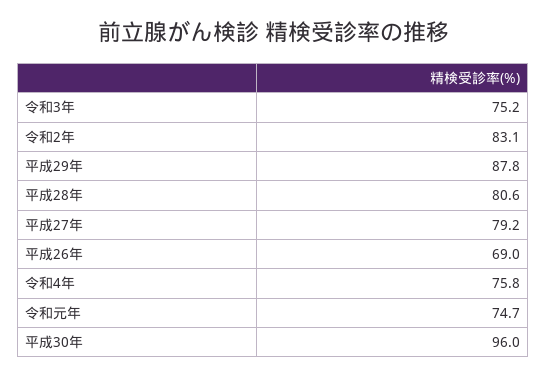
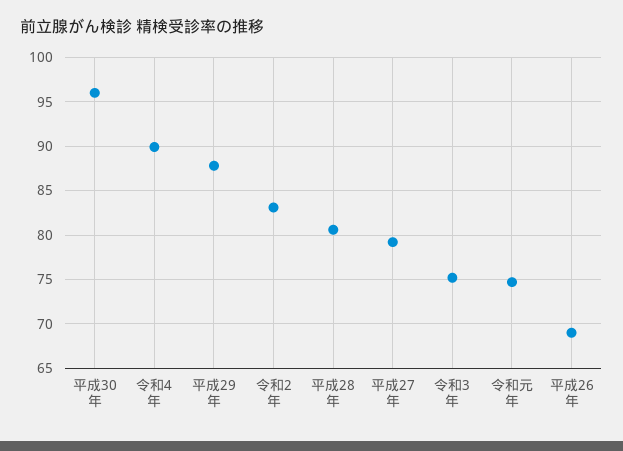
  {
    "令和3年": 75.2,
    "令和2年": 83.1,
    "平成29年": 87.8,
    "平成28年": 80.6,
    "平成27年": 79.2,
    "平成26年": 69,
-   "令和4年": 75.8,
+   "令和4年": 90,
    "令和元年": 74.7,
    "平成30年": 96
  }

